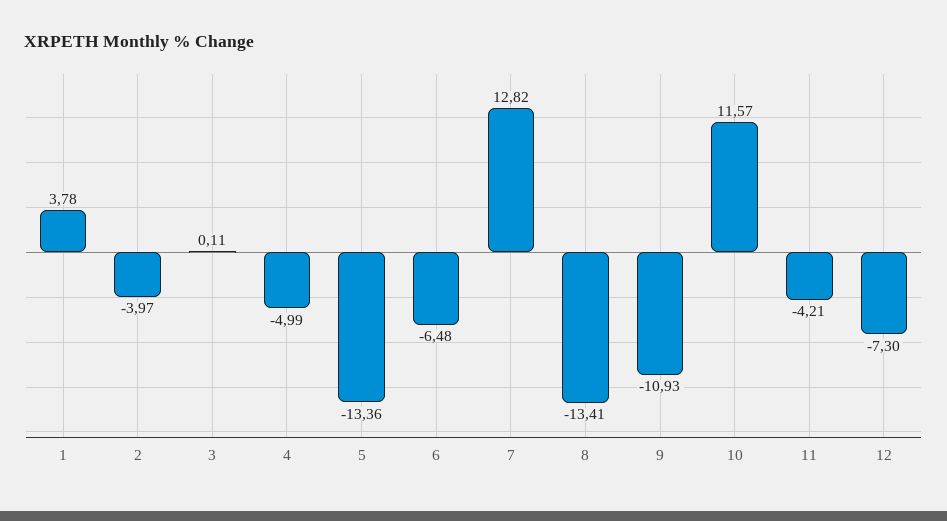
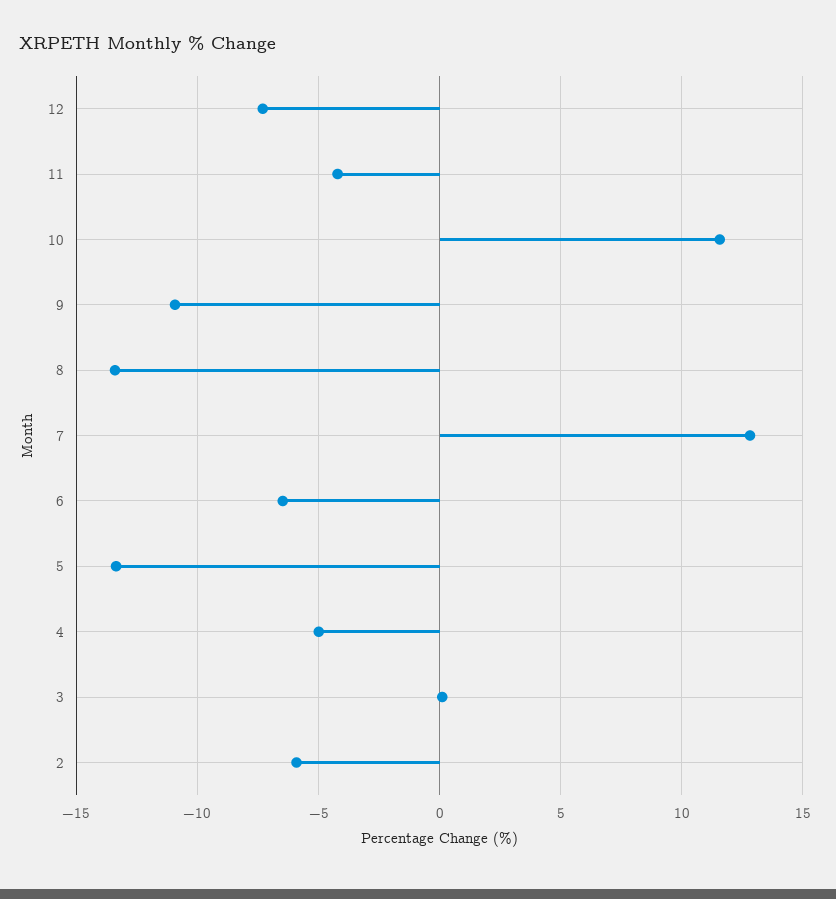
  {
-   "1": 3.78,
-   "2": -3.97,
+   "2": -6,
    "3": 0.11,
    "4": -4.99,
    "5": -13.36,
    "6": -6.48,
    "7": 12.82,
    "8": -13.41,
    "9": -10.93,
    "10": 11.57,
    "11": -4.21,
    "12": -7.3
  }

